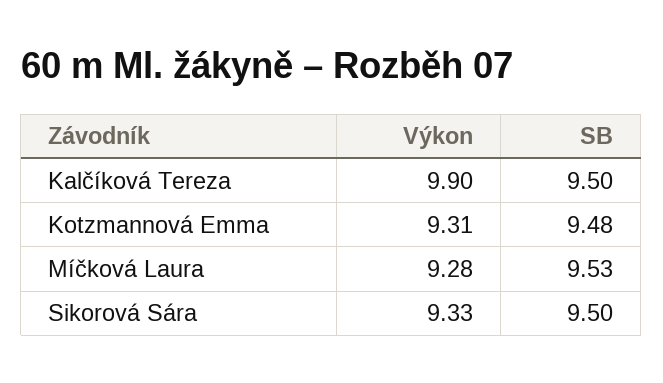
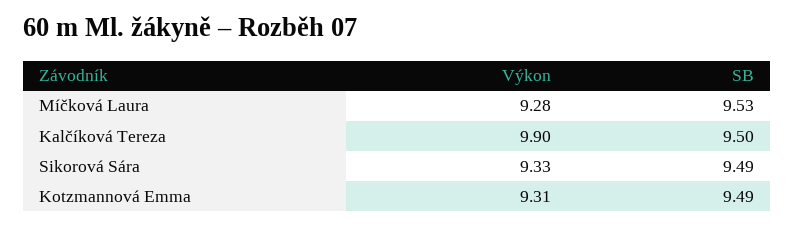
  {
    "Výkon": {
      "Kalčíková Tereza": 9.9,
      "Kotzmannová Emma": 9.31,
      "Míčková Laura": 9.28,
      "Sikorová Sára": 9.33
    },
    "SB": {
      "Kalčíková Tereza": 9.5,
-     "Kotzmannová Emma": 9.48,
+     "Kotzmannová Emma": 9.49,
      "Míčková Laura": 9.53,
-     "Sikorová Sára": 9.5
+     "Sikorová Sára": 9.49
    }
  }

